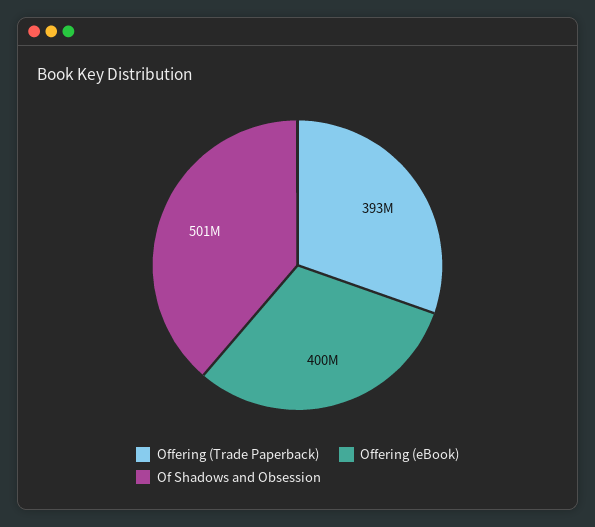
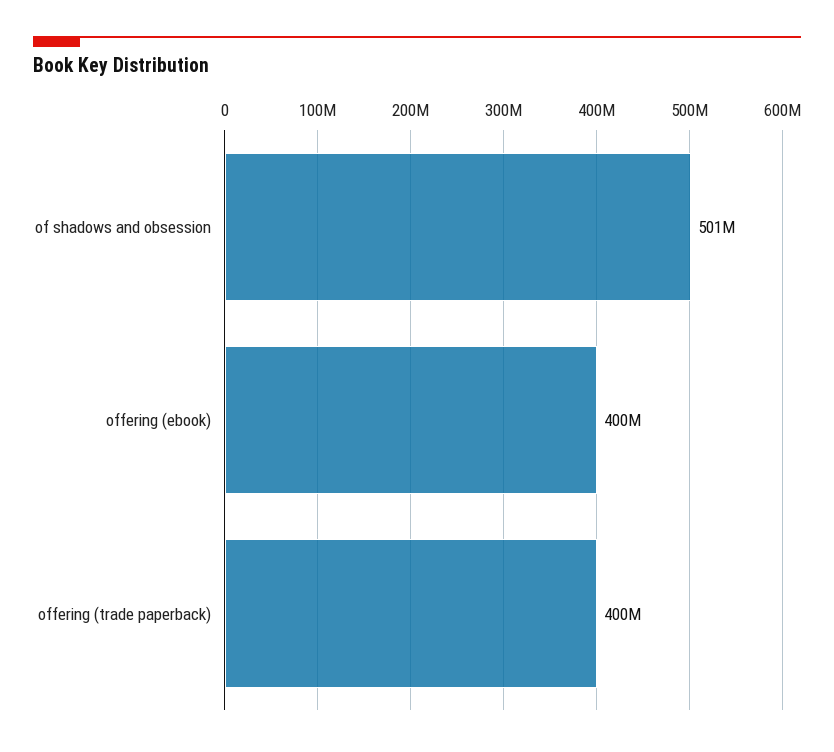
  {
-   "Offering (Trade Paperback)": 393000000,
+   "Offering (Trade Paperback)": 400000000,
    "Offering (eBook)": 400000000,
    "Of Shadows and Obsession": 501000000
  }

